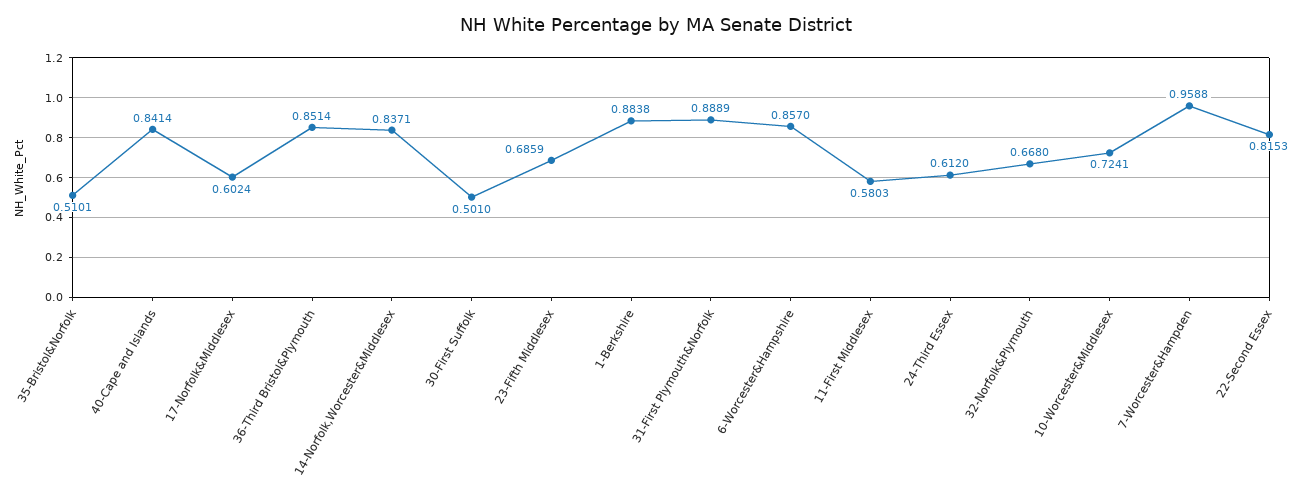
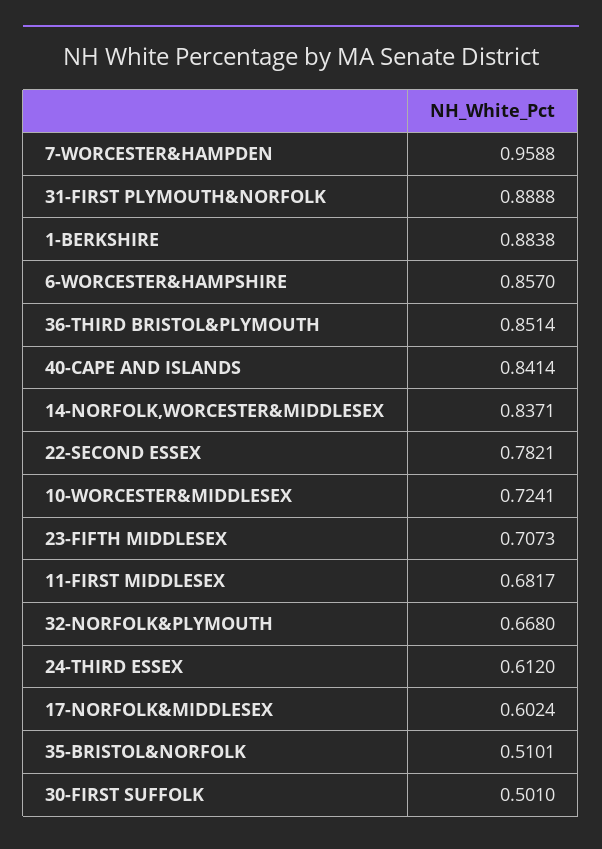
  {
    "35-Bristol&Norfolk": 0.5101,
    "40-Cape and Islands": 0.8414,
    "17-Norfolk&Middlesex": 0.6024,
    "36-Third Bristol&Plymouth": 0.8514,
    "14-Norfolk,Worcester&Middlesex": 0.8371,
    "30-First Suffolk": 0.501,
-   "23-Fifth Middlesex": 0.6859,
+   "23-Fifth Middlesex": 0.7073,
    "1-Berkshire": 0.8838,
-   "31-First Plymouth&Norfolk": 0.8889,
+   "31-First Plymouth&Norfolk": 0.8888,
    "6-Worcester&Hampshire": 0.857,
-   "11-First Middlesex": 0.5803,
+   "11-First Middlesex": 0.6817,
    "24-Third Essex": 0.612,
    "32-Norfolk&Plymouth": 0.668,
    "10-Worcester&Middlesex": 0.7241,
    "7-Worcester&Hampden": 0.9588,
-   "22-Second Essex": 0.8153
+   "22-Second Essex": 0.7821
  }

